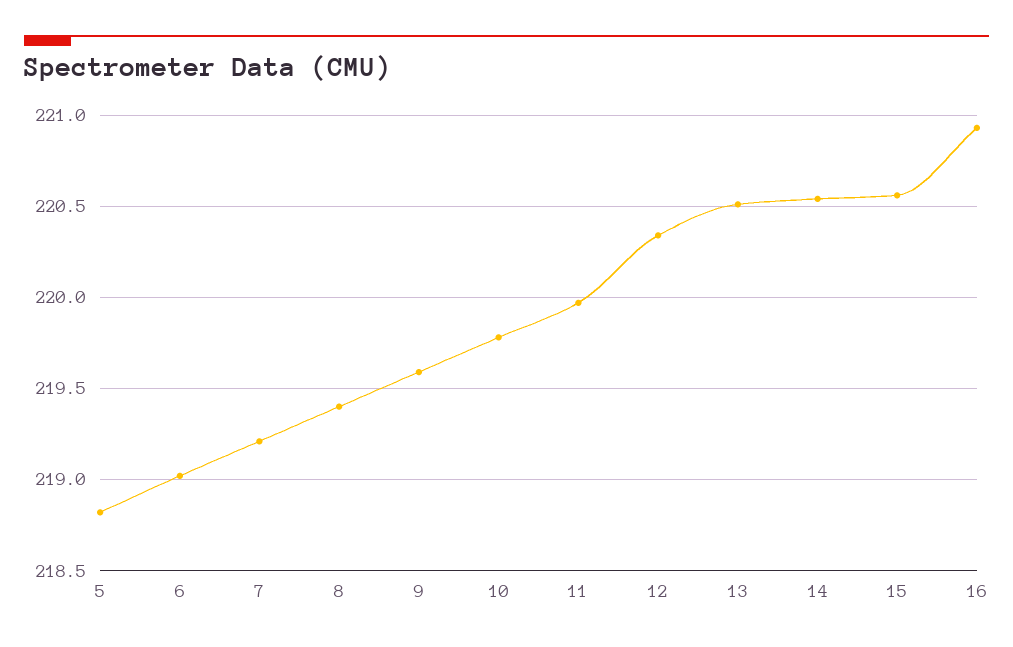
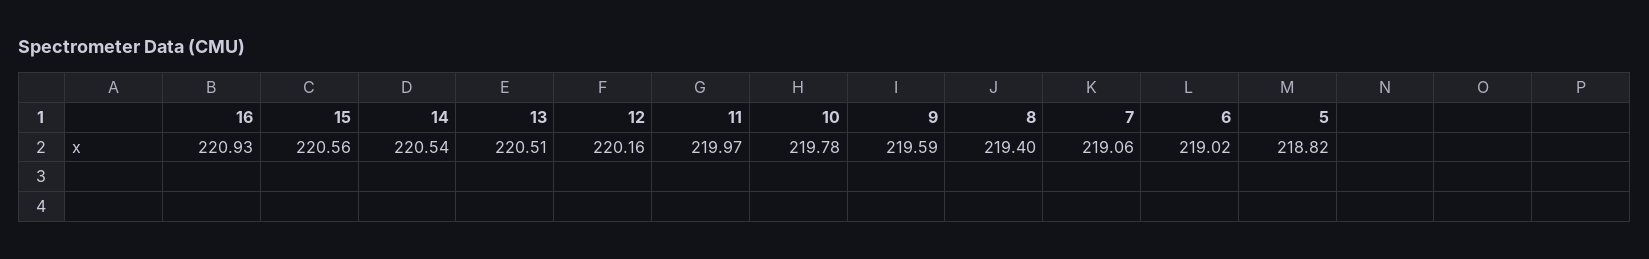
  {
    "5": 218.82,
    "6": 219.02,
-   "7": 219.2,
+   "7": 219.06,
    "8": 219.4,
    "9": 219.59,
    "10": 219.78,
    "11": 219.97,
-   "12": 220.35,
+   "12": 220.16,
    "13": 220.51,
    "14": 220.54,
    "15": 220.56,
    "16": 220.93
  }

